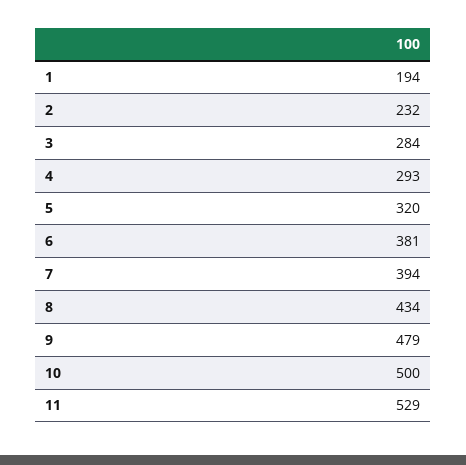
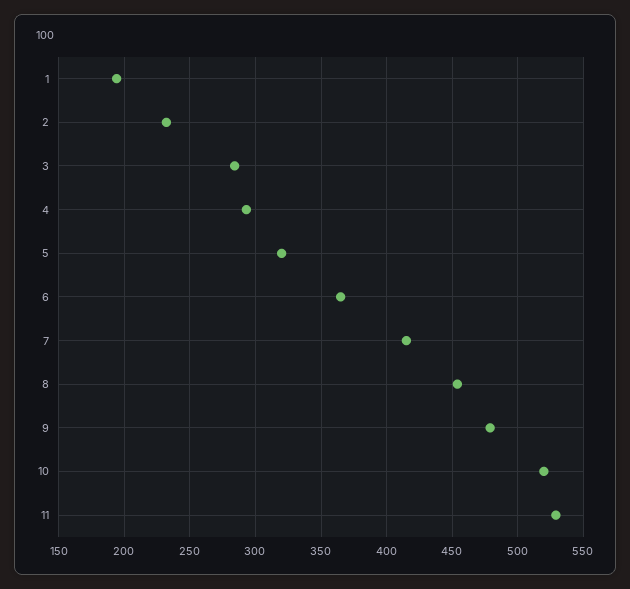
  {
    "1": 194,
    "2": 232,
    "3": 284,
    "4": 293,
    "5": 320,
-   "6": 381,
+   "6": 365,
-   "7": 394,
+   "7": 415,
-   "8": 434,
+   "8": 455,
    "9": 479,
-   "10": 500,
+   "10": 520,
    "11": 529
  }

